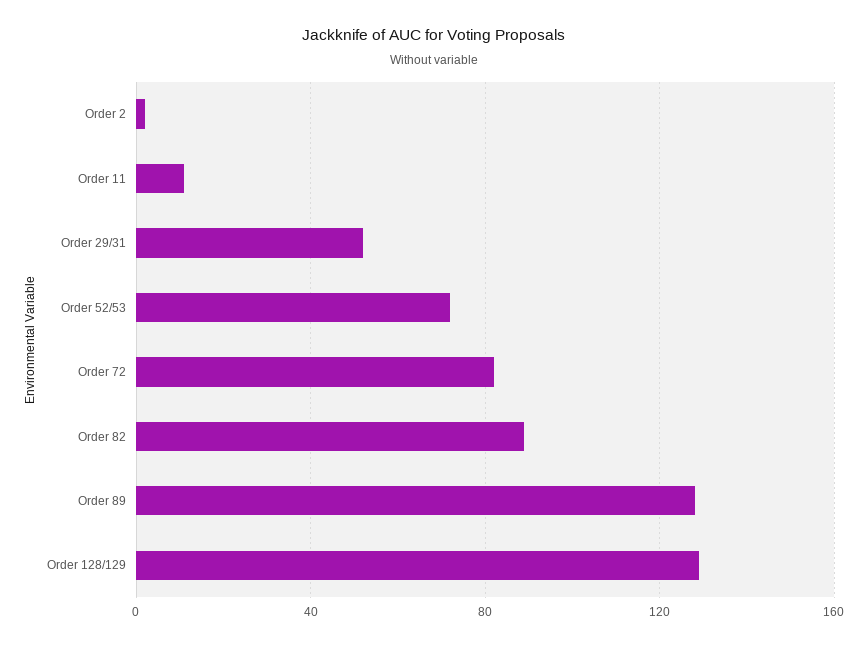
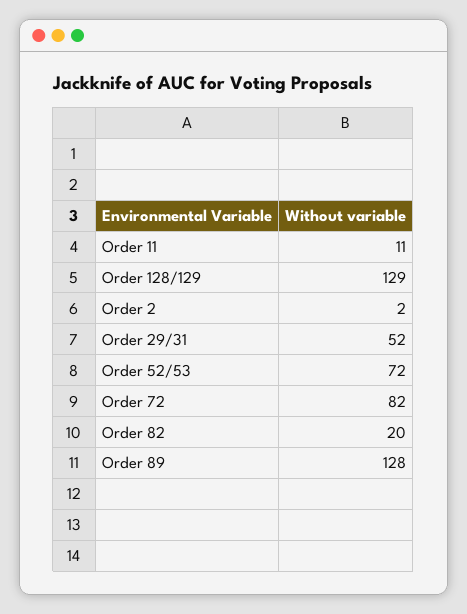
  {
    "Order 2": 2,
    "Order 11": 11,
    "Order 29/31": 52,
    "Order 52/53": 72,
    "Order 72": 82,
-   "Order 82": 90,
+   "Order 82": 20,
    "Order 89": 128,
    "Order 128/129": 129
  }

